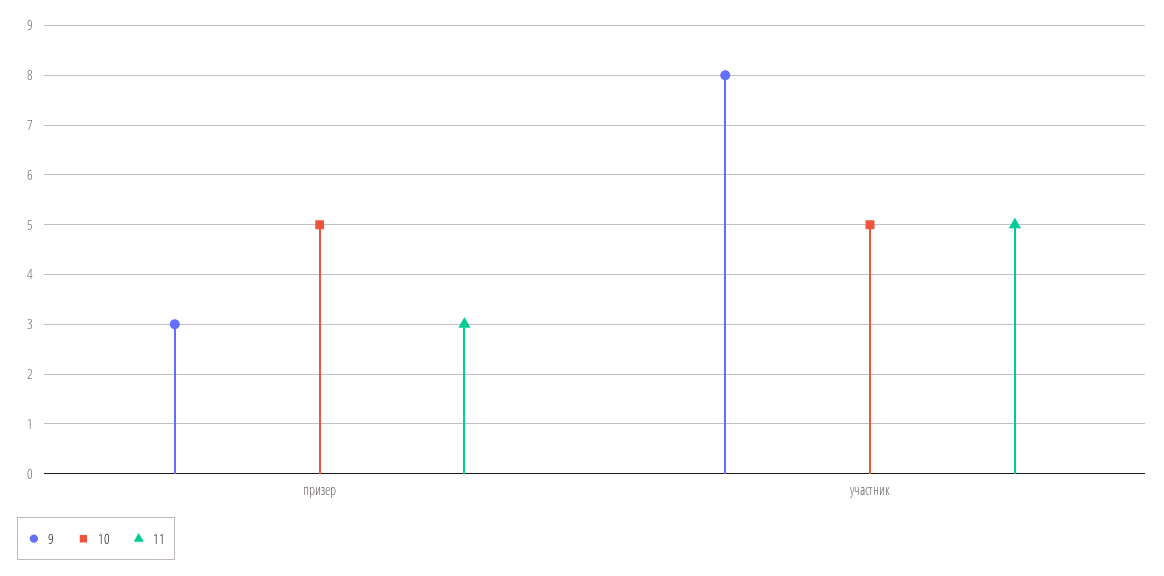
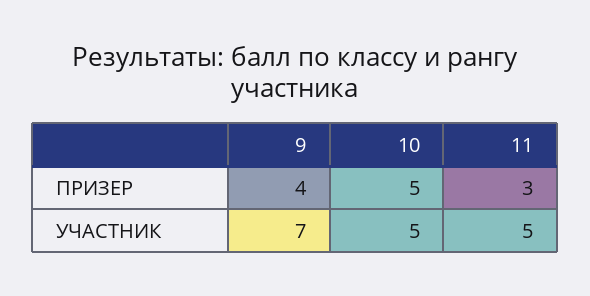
  {
    "9": {
-     "призер": 3,
+     "призер": 4,
-     "участник": 8
+     "участник": 7
    },
    "10": {
      "призер": 5,
      "участник": 5
    },
    "11": {
      "призер": 3,
      "участник": 5
    }
  }

